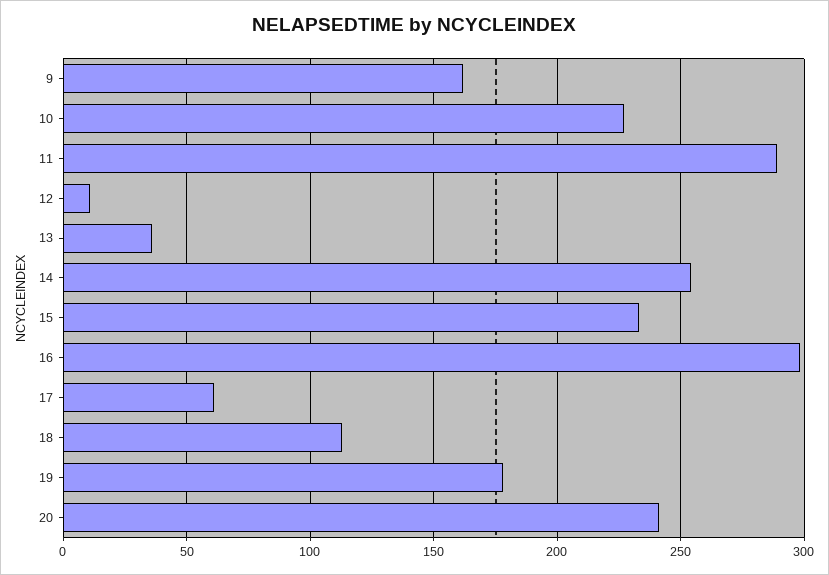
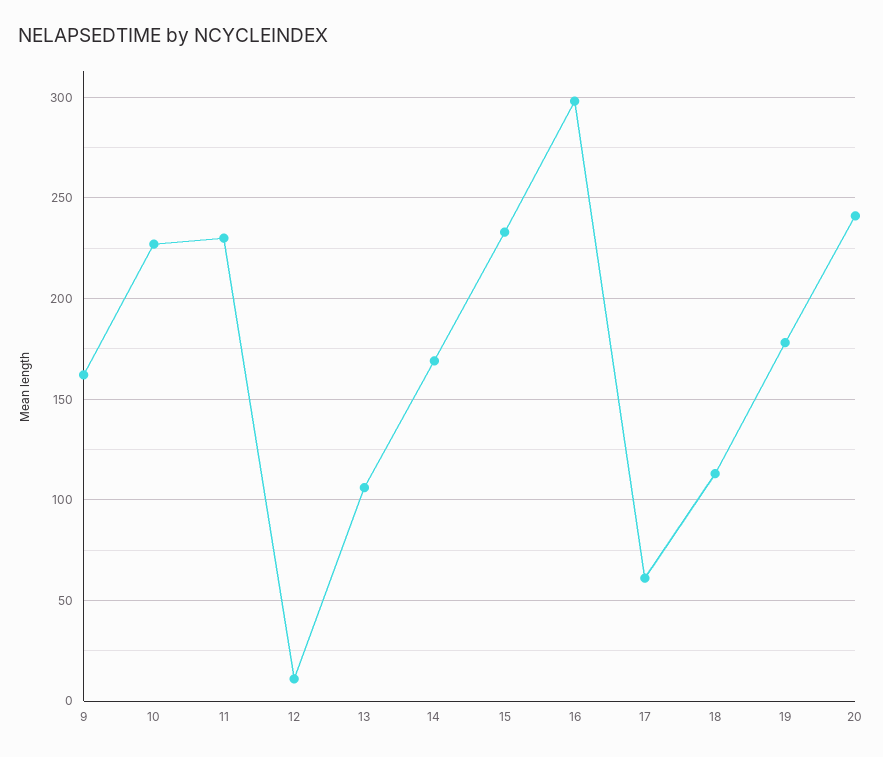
  {
    "9": 160,
    "10": 225,
-   "11": 290,
+   "11": 230,
    "12": 10,
-   "13": 35,
+   "13": 105,
-   "14": 255,
+   "14": 170,
    "15": 235,
    "16": 300,
    "17": 60,
    "18": 115,
    "19": 180,
    "20": 240
  }

